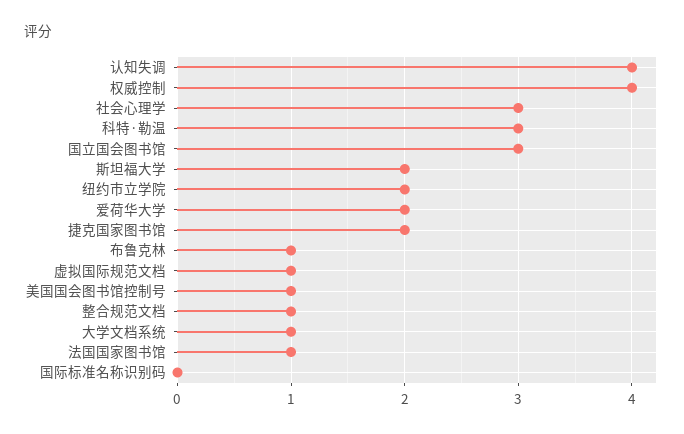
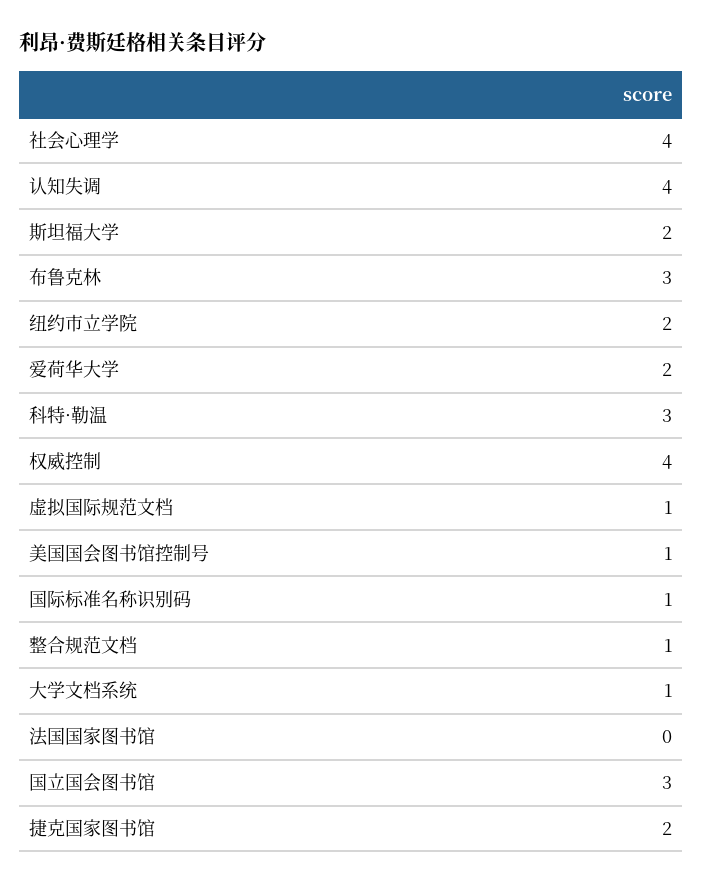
  {
    "认知失调": 4,
    "权威控制": 4,
-   "社会心理学": 3,
+   "社会心理学": 4,
    "科特·勒温": 3,
    "国立国会图书馆": 3,
    "斯坦福大学": 2,
    "纽约市立学院": 2,
    "爱荷华大学": 2,
    "捷克国家图书馆": 2,
-   "布鲁克林": 1,
+   "布鲁克林": 3,
    "虚拟国际规范文档": 1,
    "美国国会图书馆控制号": 1,
    "整合规范文档": 1,
    "大学文档系统": 1,
-   "法国国家图书馆": 1,
+   "法国国家图书馆": 0,
-   "国际标准名称识别码": 0
+   "国际标准名称识别码": 1
  }

